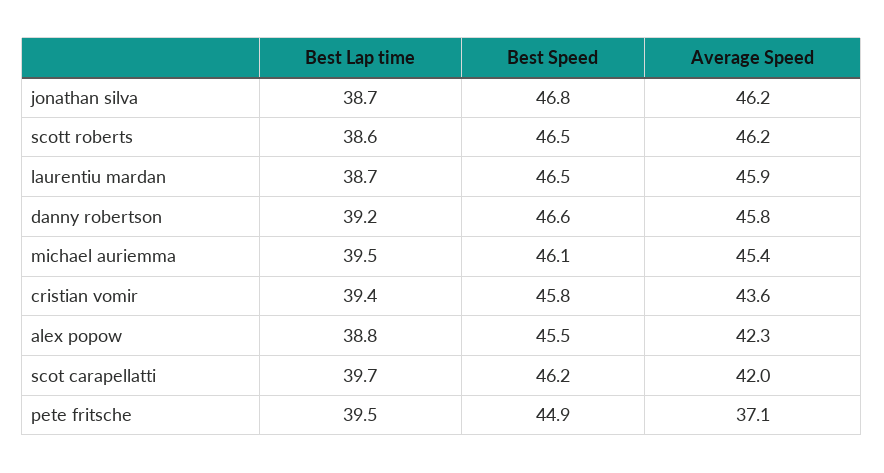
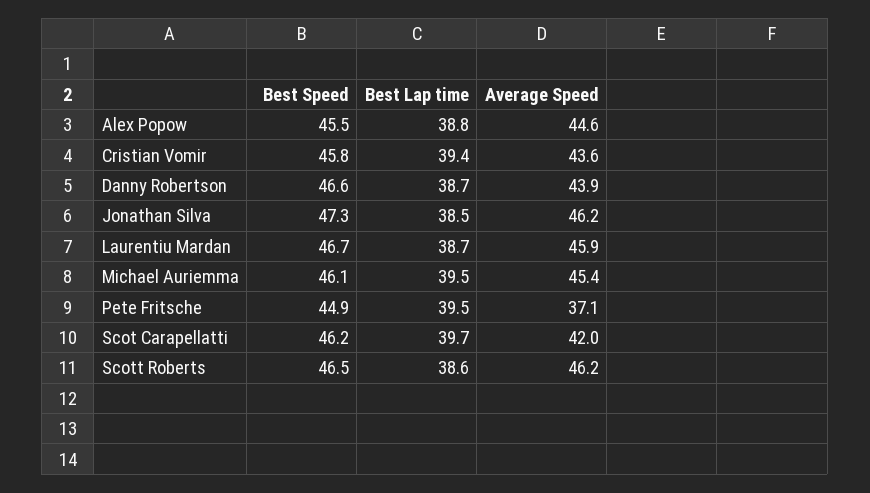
  {
    "Best Lap time": {
-     "jonathan silva": 38.7,
+     "jonathan silva": 38.5,
      "scott roberts": 38.6,
      "laurentiu mardan": 38.7,
-     "danny robertson": 39.2,
+     "danny robertson": 38.7,
      "michael auriemma": 39.5,
      "cristian vomir": 39.4,
      "alex popow": 38.8,
      "scot carapellatti": 39.7,
      "pete fritsche": 39.5
    },
    "Best Speed": {
-     "jonathan silva": 46.8,
+     "jonathan silva": 47.3,
      "scott roberts": 46.5,
-     "laurentiu mardan": 46.5,
+     "laurentiu mardan": 46.7,
      "danny robertson": 46.6,
      "michael auriemma": 46.1,
      "cristian vomir": 45.8,
      "alex popow": 45.5,
      "scot carapellatti": 46.2,
      "pete fritsche": 44.9
    },
    "Average Speed": {
      "jonathan silva": 46.2,
      "scott roberts": 46.2,
      "laurentiu mardan": 45.9,
-     "danny robertson": 45.8,
+     "danny robertson": 43.9,
      "michael auriemma": 45.4,
      "cristian vomir": 43.6,
-     "alex popow": 42.3,
+     "alex popow": 44.6,
      "scot carapellatti": 42,
      "pete fritsche": 37.1
    }
  }

